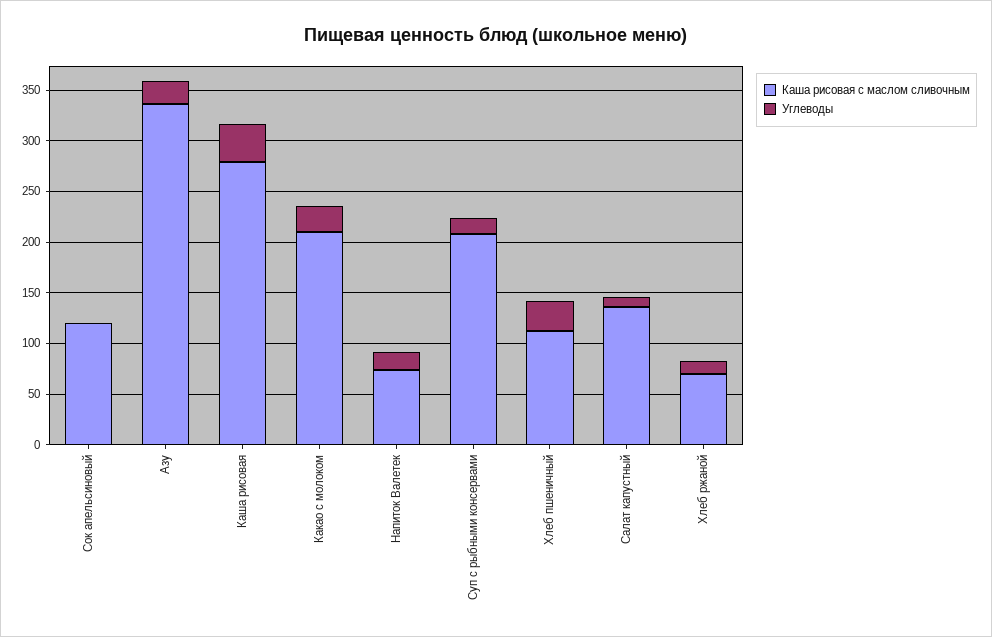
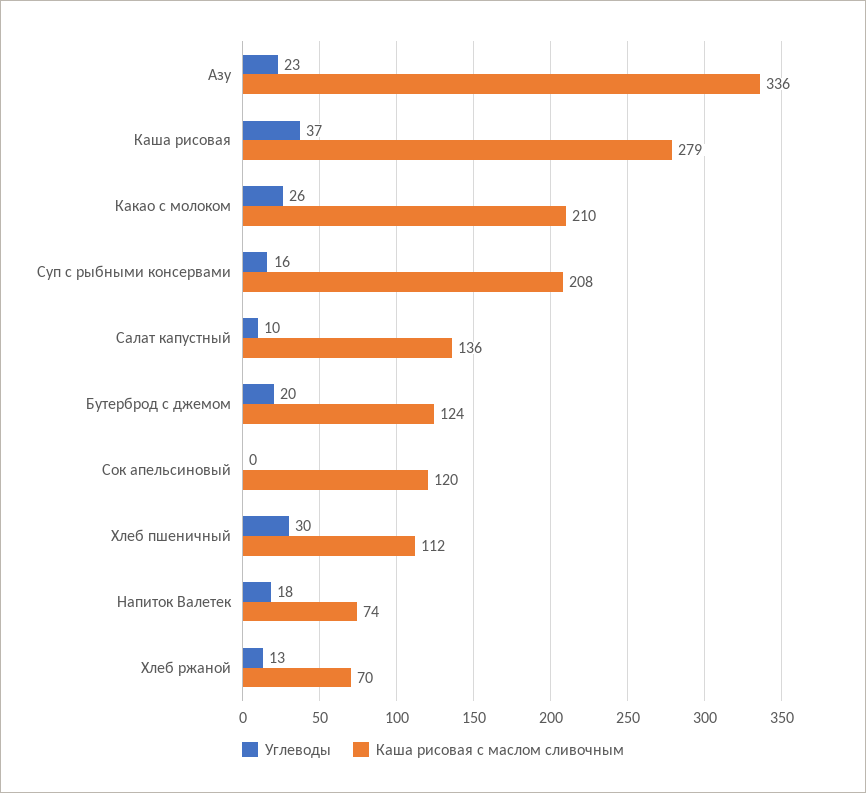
  {
    "Каша рисовая с маслом сливочным": {
      "Сок апельсиновый": 120,
      "Азу": 336,
      "Каша рисовая": 279,
      "Какао с молоком": 210,
      "Напиток Валетек": 74,
      "Суп с рыбными консервами": 208,
      "Хлеб пшеничный": 112,
      "Салат капустный": 136,
-     "Хлеб ржаной": 70
+     "Хлеб ржаной": 70,
+     "Бутерброд с джемом": 124
    },
    "Углеводы": {
      "Сок апельсиновый": 0,
      "Азу": 23,
      "Каша рисовая": 37,
      "Какао с молоком": 26,
      "Напиток Валетек": 18,
      "Суп с рыбными консервами": 16,
      "Хлеб пшеничный": 30,
      "Салат капустный": 10,
-     "Хлеб ржаной": 13
+     "Хлеб ржаной": 13,
+     "Бутерброд с джемом": 20
    }
  }

